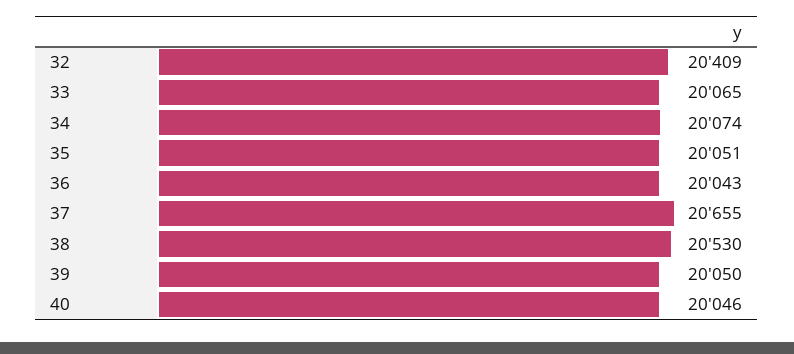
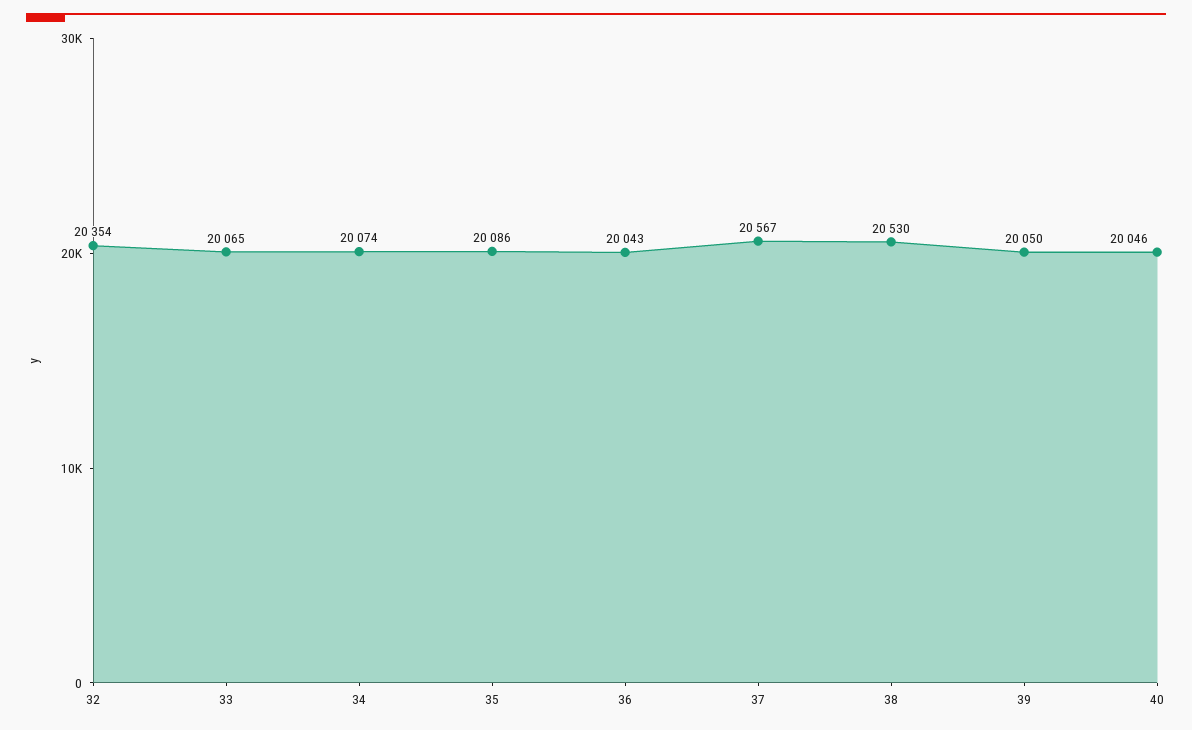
  {
-   "32": 20409,
+   "32": 20354,
    "33": 20065,
    "34": 20074,
-   "35": 20051,
+   "35": 20086,
    "36": 20043,
-   "37": 20655,
+   "37": 20567,
    "38": 20530,
    "39": 20050,
    "40": 20046
  }

